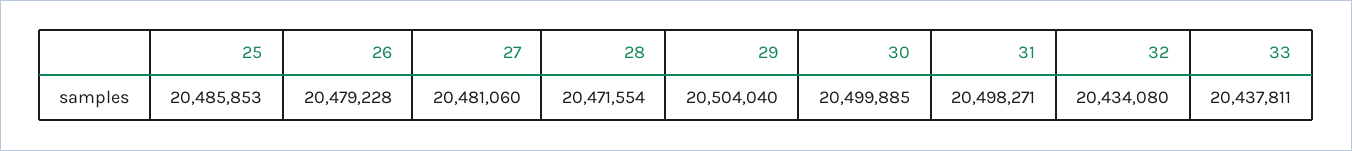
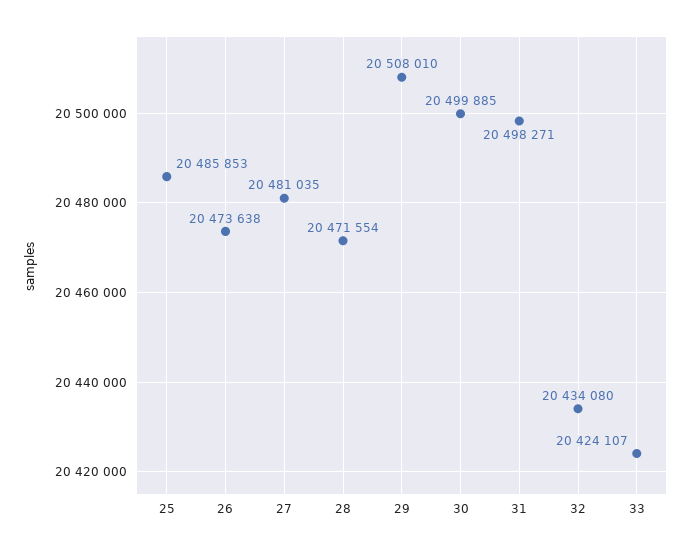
  {
    "25": 20485853,
-   "26": 20479228,
+   "26": 20473638,
-   "27": 20481060,
+   "27": 20481035,
    "28": 20471554,
-   "29": 20504040,
+   "29": 20508010,
    "30": 20499885,
    "31": 20498271,
    "32": 20434080,
-   "33": 20437811
+   "33": 20424107
  }

